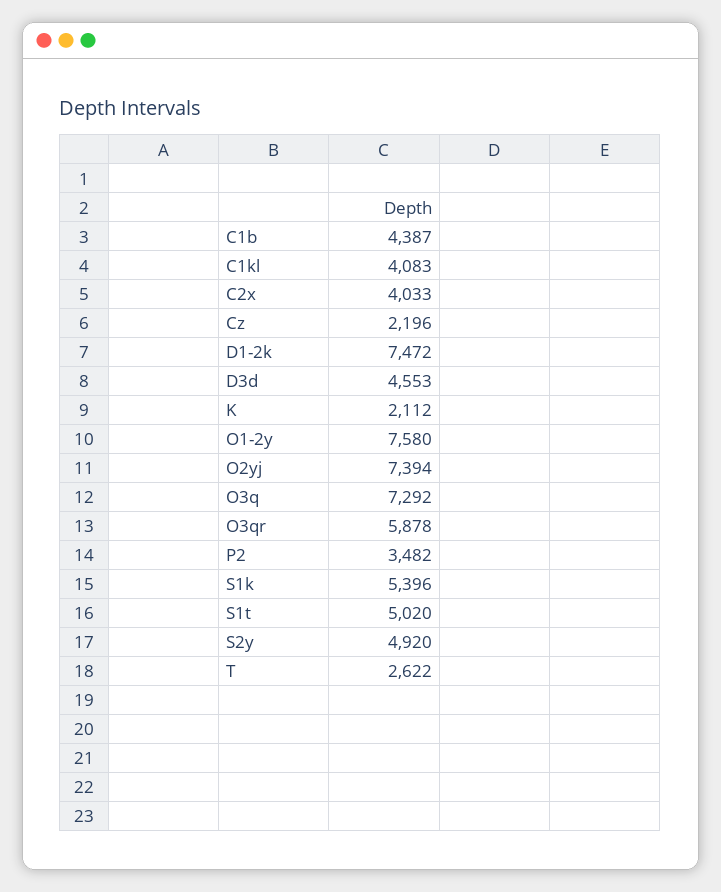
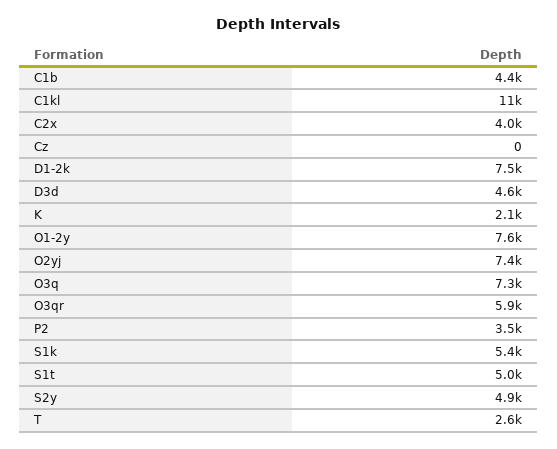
  {
    "C1b": 4387,
-   "C1kl": 4083,
+   "C1kl": 11000,
    "C2x": 4033,
-   "Cz": 2196,
+   "Cz": 0,
    "D1-2k": 7472,
    "D3d": 4553,
    "K": 2112,
    "O1-2y": 7580,
    "O2yj": 7394,
    "O3q": 7292,
    "O3qr": 5878,
    "P2": 3482,
    "S1k": 5396,
    "S1t": 5020,
    "S2y": 4920,
    "T": 2622
  }

